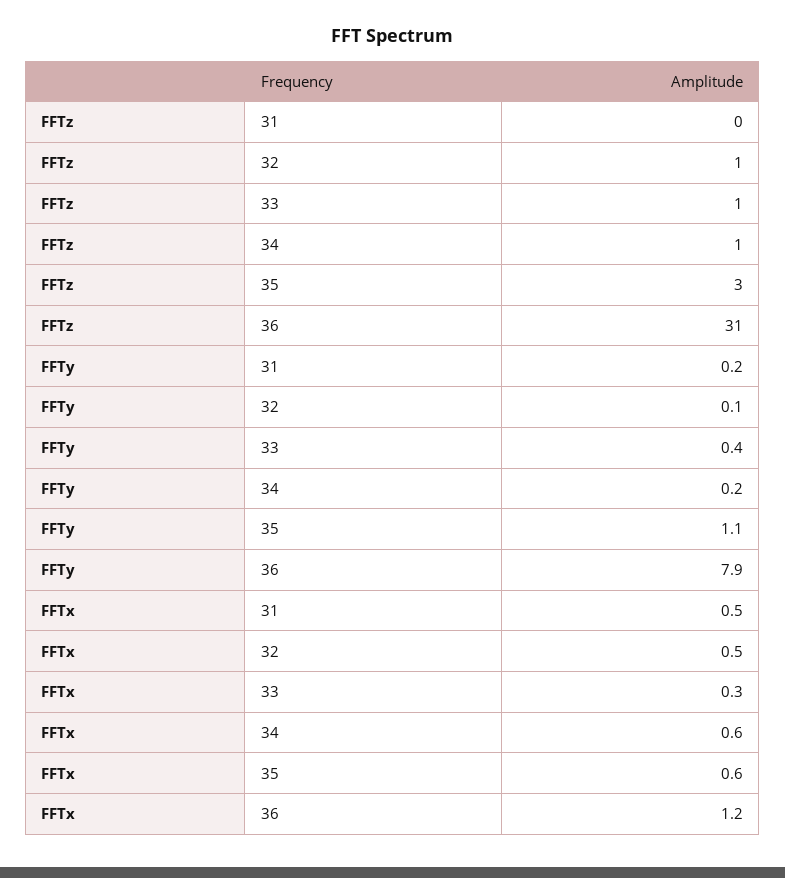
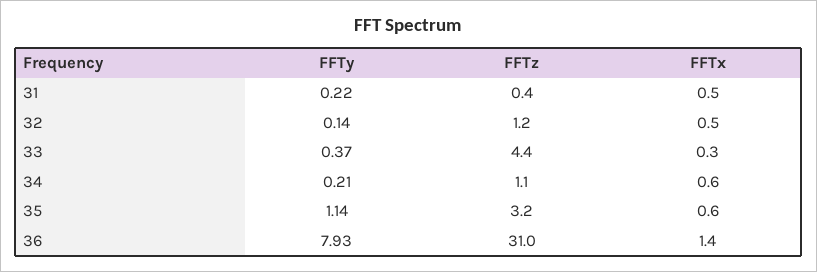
  {
    "FFTz": {
      "31": 0.4,
      "32": 1.2,
-     "33": 1,
+     "33": 4.4,
      "34": 1.1,
      "35": 3.2,
      "36": 31
    },
    "FFTy": {
      "31": 0.22,
      "32": 0.14,
      "33": 0.37,
      "34": 0.21,
      "35": 1.14,
      "36": 7.93
    },
    "FFTx": {
      "31": 0.5,
      "32": 0.5,
      "33": 0.3,
      "34": 0.6,
      "35": 0.6,
-     "36": 1.2
+     "36": 1.4
    }
  }

